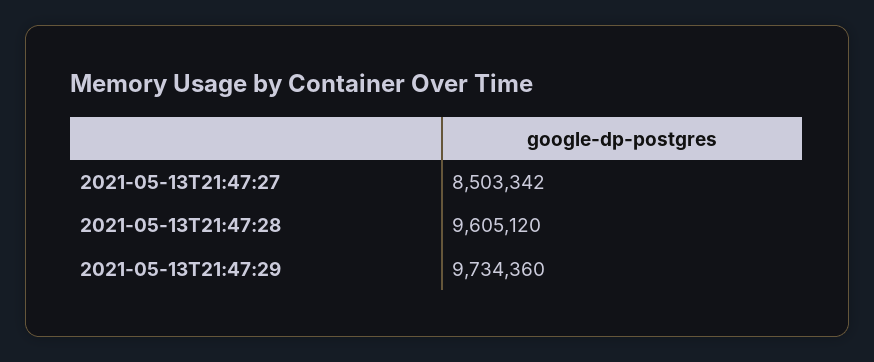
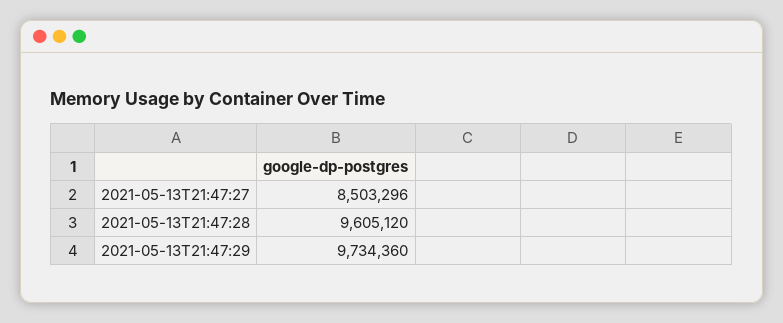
  {
-   "2021-05-13T21:47:27": 8503342,
+   "2021-05-13T21:47:27": 8503296,
    "2021-05-13T21:47:28": 9605120,
    "2021-05-13T21:47:29": 9734360
  }

